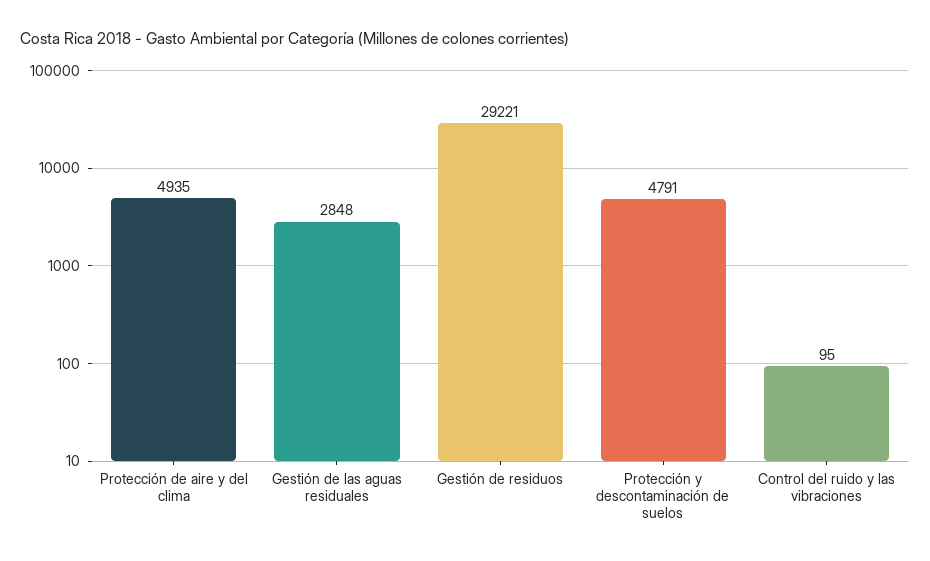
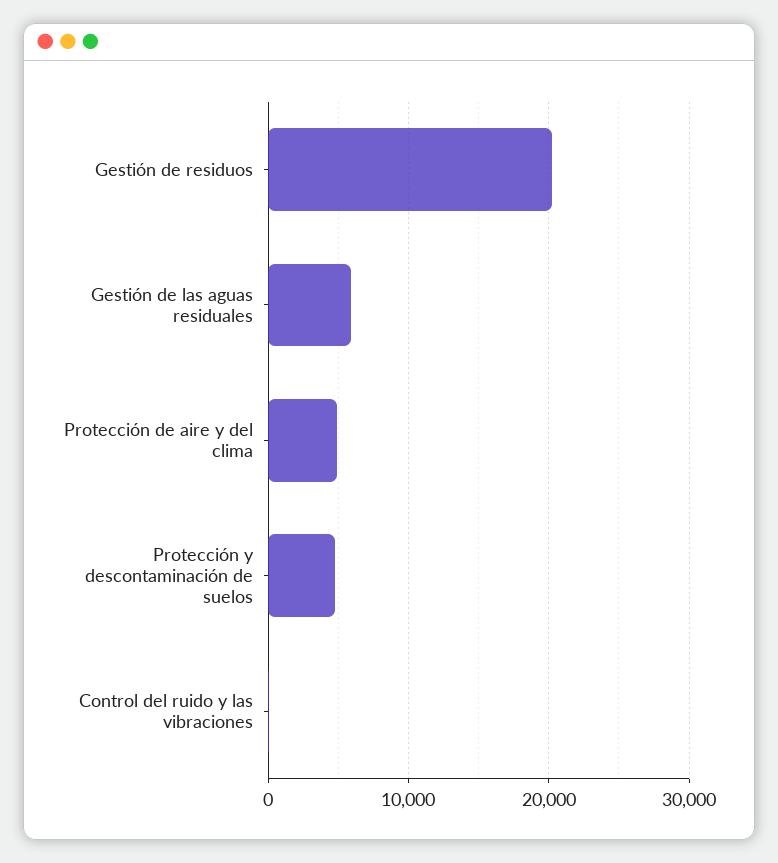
  {
    "Protección de aire y del clima": 4935,
-   "Gestión de las aguas residuales": 2848,
+   "Gestión de las aguas residuales": 6000,
-   "Gestión de residuos": 29221,
+   "Gestión de residuos": 20000,
    "Protección y descontaminación de suelos": 4791,
    "Control del ruido y las vibraciones": 95
  }

